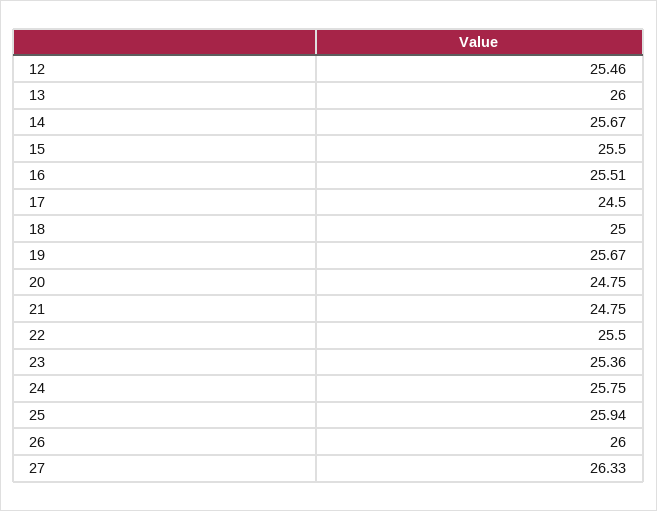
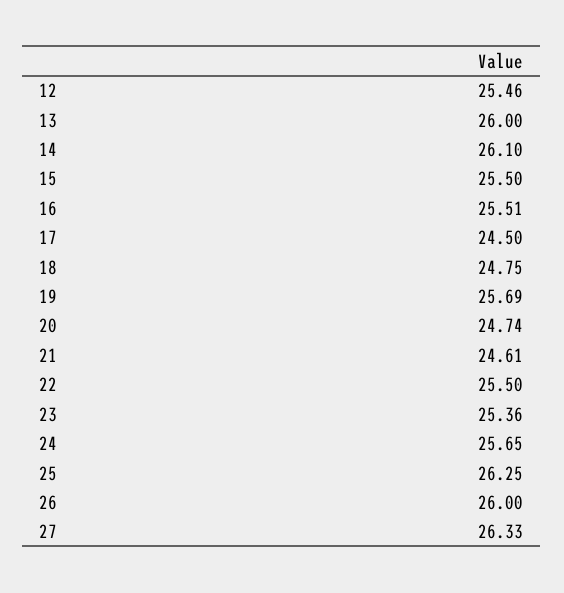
  {
    "12": 25.46,
    "13": 26,
-   "14": 25.67,
+   "14": 26.1,
    "15": 25.5,
    "16": 25.51,
    "17": 24.5,
-   "18": 25,
+   "18": 24.75,
-   "19": 25.67,
+   "19": 25.69,
-   "20": 24.75,
+   "20": 24.74,
-   "21": 24.75,
+   "21": 24.61,
    "22": 25.5,
    "23": 25.36,
-   "24": 25.75,
+   "24": 25.65,
-   "25": 25.94,
+   "25": 26.25,
    "26": 26,
    "27": 26.33
  }

